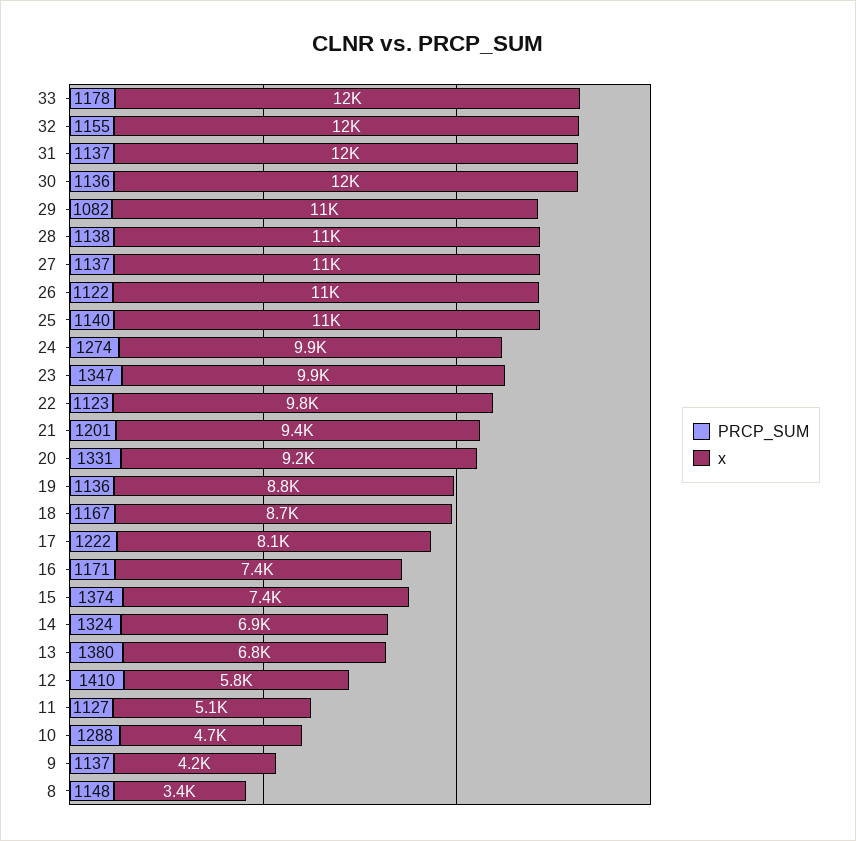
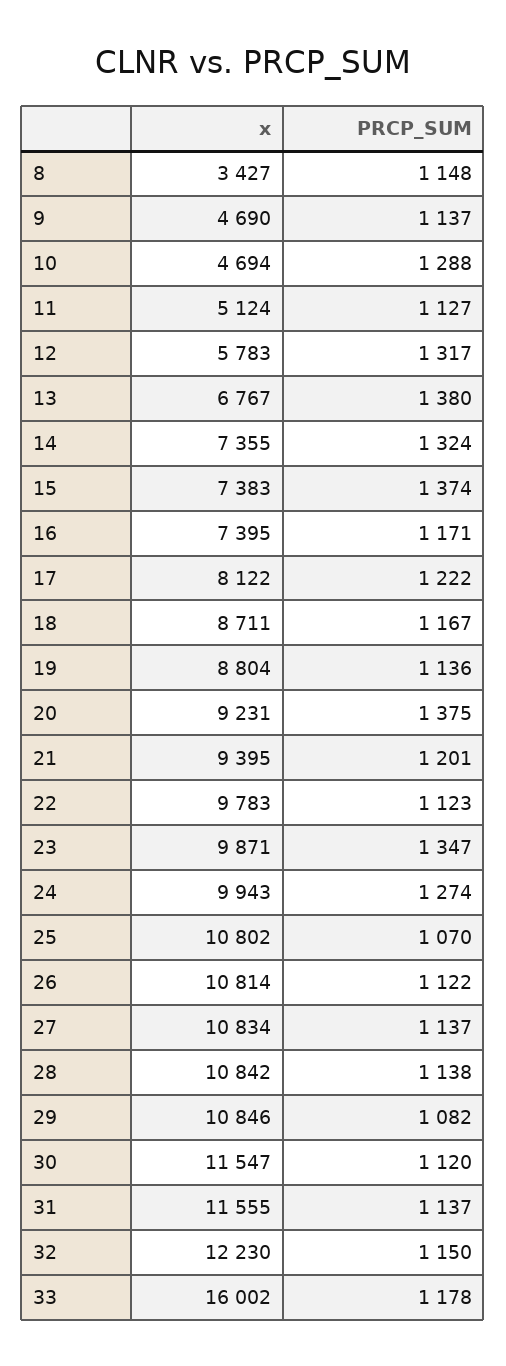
  {
    "PRCP_SUM": {
      "33": 1178,
-     "32": 1155,
+     "32": 1150,
      "31": 1137,
-     "30": 1136,
+     "30": 1120,
      "29": 1082,
      "28": 1138,
      "27": 1137,
      "26": 1122,
-     "25": 1140,
+     "25": 1070,
      "24": 1274,
      "23": 1347,
      "22": 1123,
      "21": 1201,
-     "20": 1331,
+     "20": 1375,
      "19": 1136,
      "18": 1167,
      "17": 1222,
      "16": 1171,
      "15": 1374,
      "14": 1324,
      "13": 1380,
-     "12": 1410,
+     "12": 1317,
      "11": 1127,
      "10": 1288,
      "9": 1137,
      "8": 1148
    },
    "x": {
-     "33": 12000,
+     "33": 16002,
      "32": 12230,
      "31": 11555,
      "30": 11547,
      "29": 10846,
      "28": 10842,
      "27": 10834,
      "26": 10814,
      "25": 10802,
      "24": 9943,
      "23": 9871,
      "22": 9783,
      "21": 9395,
      "20": 9231,
      "19": 8804,
      "18": 8711,
      "17": 8122,
      "16": 7395,
      "15": 7383,
-     "14": 6900,
+     "14": 7355,
      "13": 6767,
      "12": 5783,
      "11": 5124,
      "10": 4694,
-     "9": 4200,
+     "9": 4690,
      "8": 3427
    }
  }

